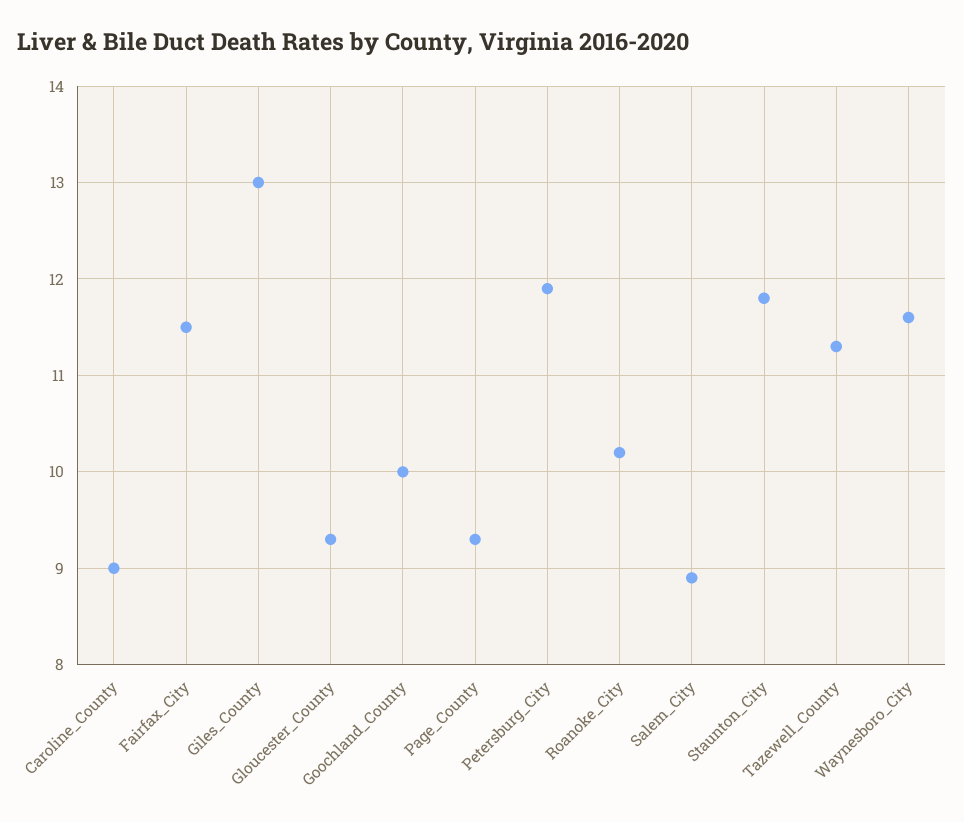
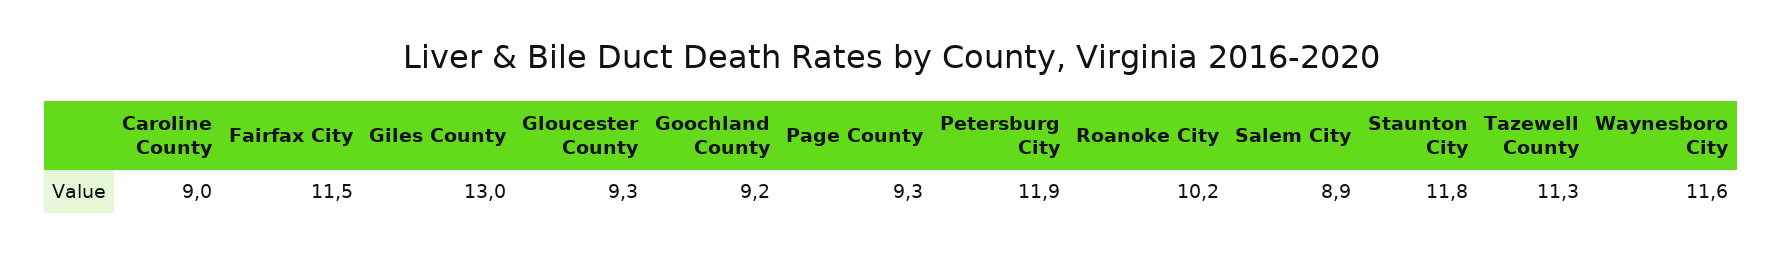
  {
    "Caroline_County": 9,
    "Fairfax_City": 11.5,
    "Giles_County": 13,
    "Gloucester_County": 9.3,
-   "Goochland_County": 10,
+   "Goochland_County": 9.2,
    "Page_County": 9.3,
    "Petersburg_City": 11.9,
    "Roanoke_City": 10.2,
    "Salem_City": 8.9,
    "Staunton_City": 11.8,
    "Tazewell_County": 11.3,
    "Waynesboro_City": 11.6
  }

